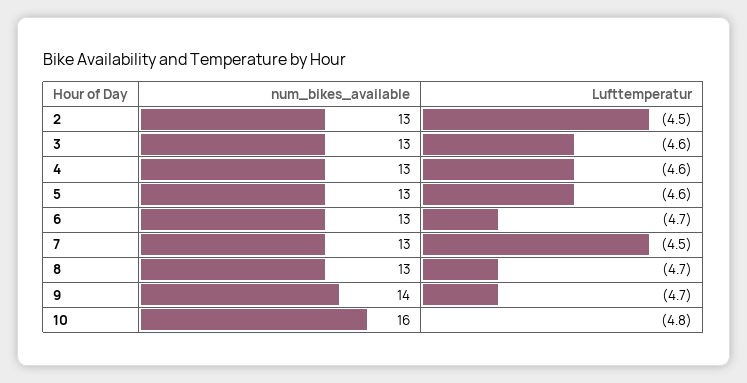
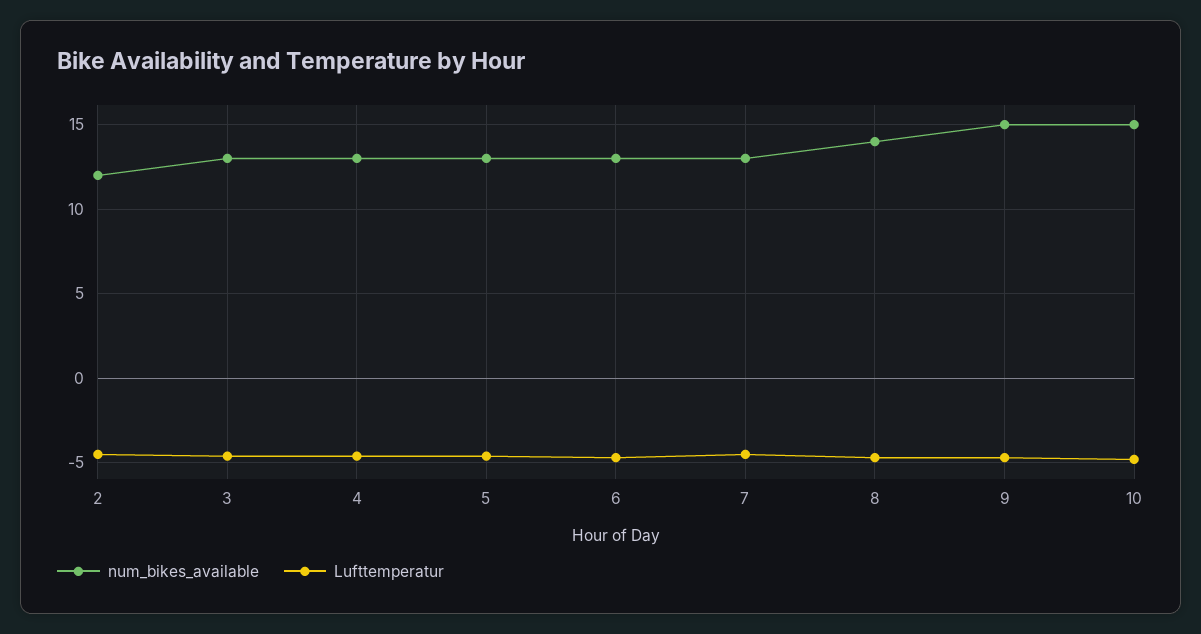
  {
    "num_bikes_available": {
-     "2": 13,
+     "2": 12,
      "3": 13,
      "4": 13,
      "5": 13,
      "6": 13,
      "7": 13,
-     "8": 13,
+     "8": 14,
-     "9": 14,
+     "9": 15,
-     "10": 16
+     "10": 15
    },
    "Lufttemperatur": {
      "2": -4.5,
      "3": -4.6,
      "4": -4.6,
      "5": -4.6,
      "6": -4.7,
      "7": -4.5,
      "8": -4.7,
      "9": -4.7,
      "10": -4.8
    }
  }

